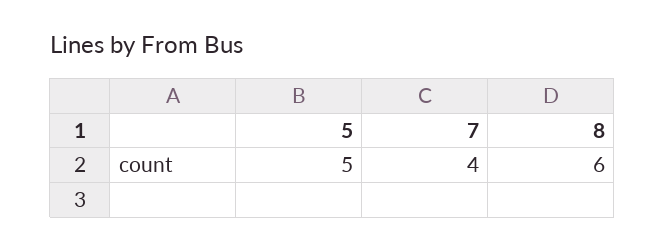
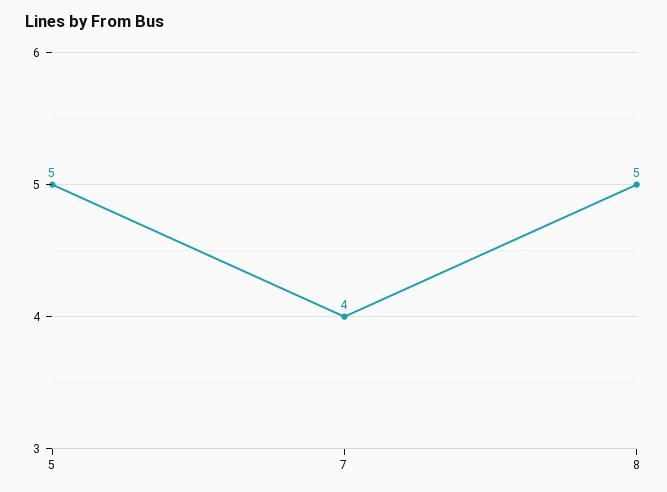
  {
    "5": 5,
    "7": 4,
-   "8": 6
+   "8": 5
  }

